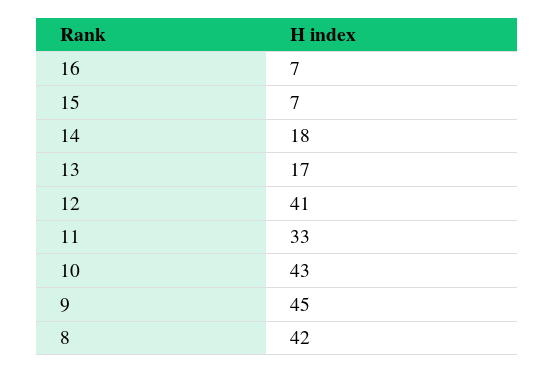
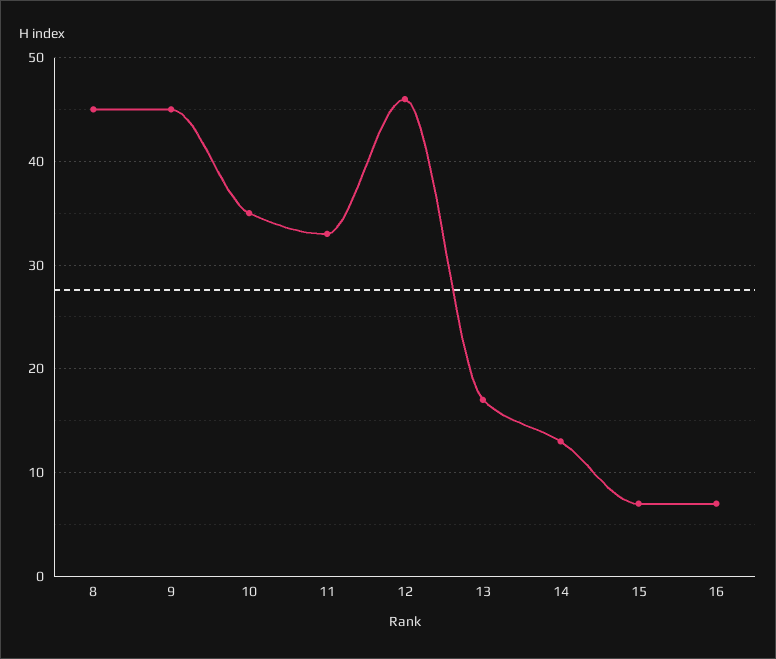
  {
    "16": 7,
    "15": 7,
-   "14": 18,
+   "14": 13,
    "13": 17,
-   "12": 41,
+   "12": 46,
    "11": 33,
-   "10": 43,
+   "10": 35,
    "9": 45,
-   "8": 42
+   "8": 45
  }

